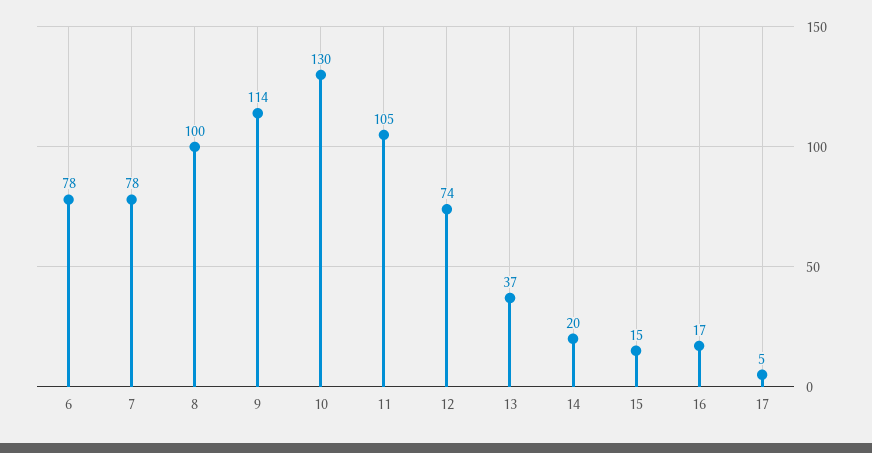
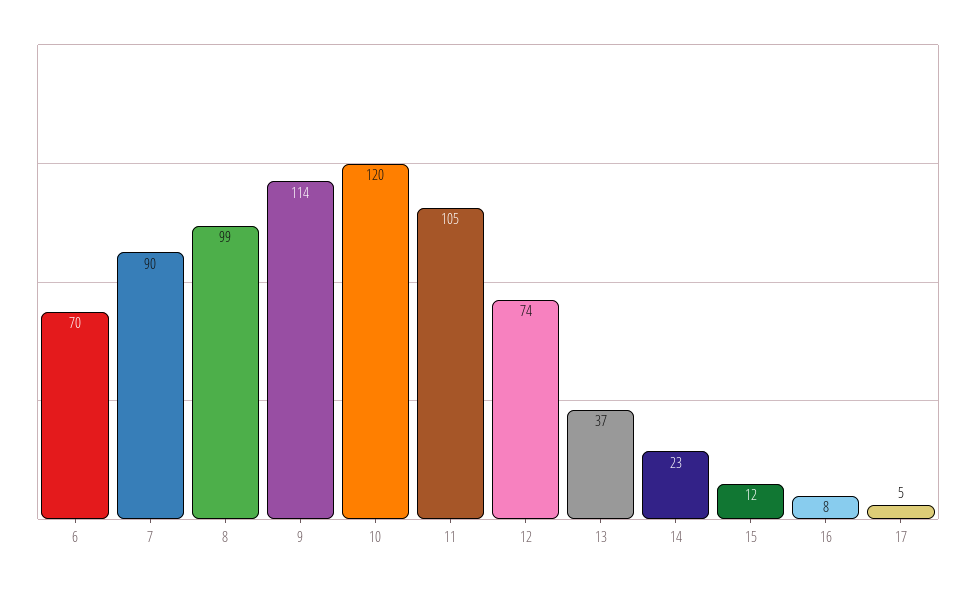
  {
-   "6": 78,
+   "6": 70,
-   "7": 78,
+   "7": 90,
-   "8": 100,
+   "8": 99,
    "9": 114,
-   "10": 130,
+   "10": 120,
    "11": 105,
    "12": 74,
    "13": 37,
-   "14": 20,
+   "14": 23,
-   "15": 15,
+   "15": 12,
-   "16": 17,
+   "16": 8,
    "17": 5
  }

